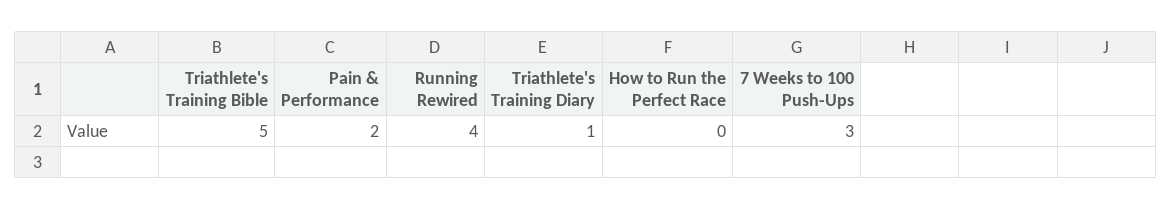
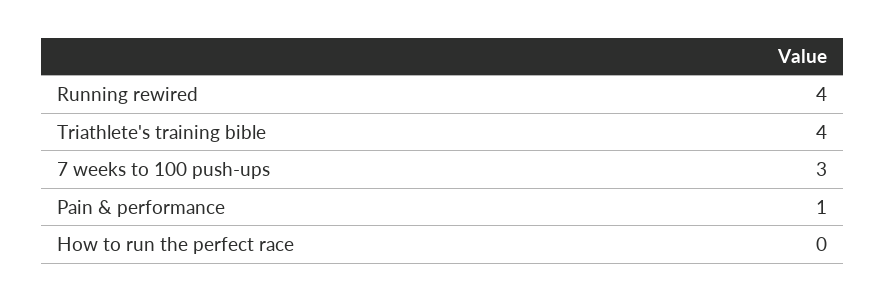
  {
-   "Triathlete's Training Bible": 5,
+   "Triathlete's Training Bible": 4,
-   "Pain & Performance": 2,
+   "Pain & Performance": 1,
    "Running Rewired": 4,
-   "Triathlete's Training Diary": 1,
    "How to Run the Perfect Race": 0,
    "7 Weeks to 100 Push-Ups": 3
  }

